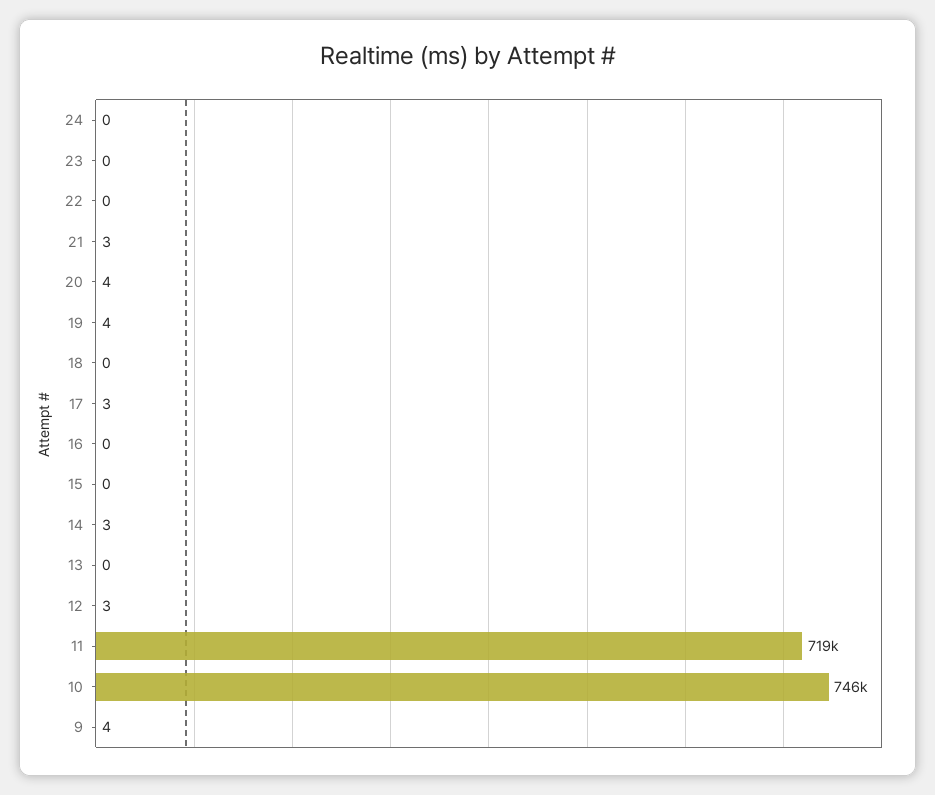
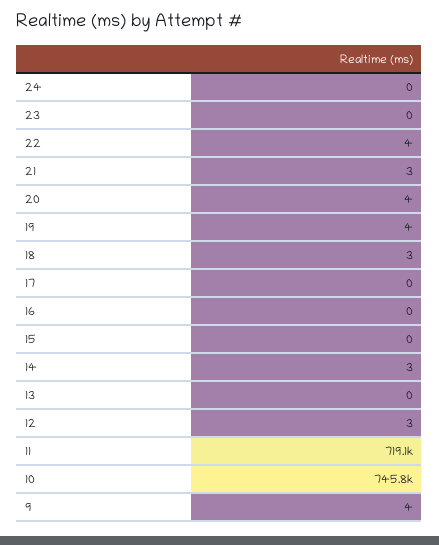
  {
    "24": 0,
    "23": 0,
-   "22": 0,
+   "22": 4,
    "21": 3,
    "20": 4,
    "19": 4,
-   "18": 0,
+   "18": 3,
-   "17": 3,
+   "17": 0,
    "16": 0,
    "15": 0,
    "14": 3,
    "13": 0,
    "12": 3,
    "11": 719100,
    "10": 745800,
    "9": 4
  }

